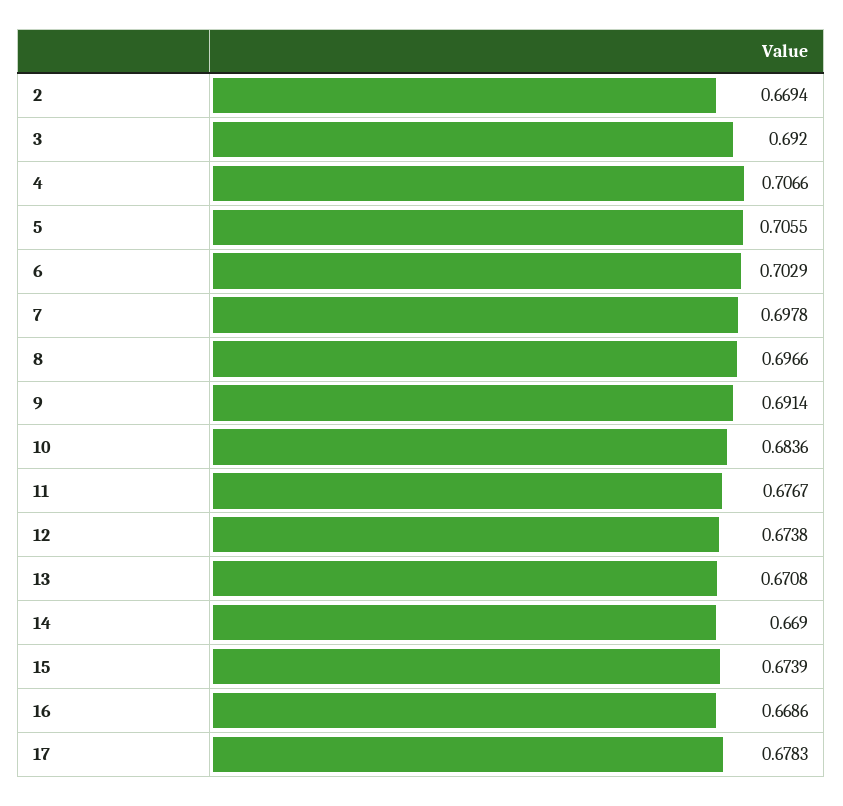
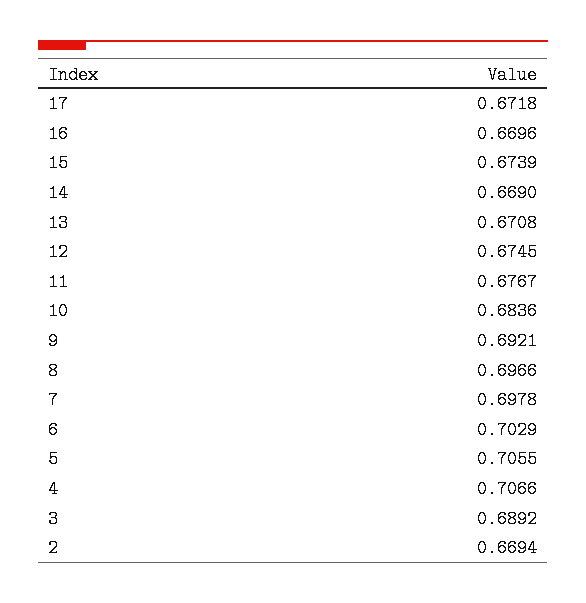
  {
    "2": 0.6694,
-   "3": 0.692,
+   "3": 0.6892,
    "4": 0.7066,
    "5": 0.7055,
    "6": 0.7029,
    "7": 0.6978,
    "8": 0.6966,
-   "9": 0.6914,
+   "9": 0.6921,
    "10": 0.6836,
    "11": 0.6767,
-   "12": 0.6738,
+   "12": 0.6745,
    "13": 0.6708,
    "14": 0.669,
    "15": 0.6739,
-   "16": 0.6686,
+   "16": 0.6696,
-   "17": 0.6783
+   "17": 0.6718
  }

